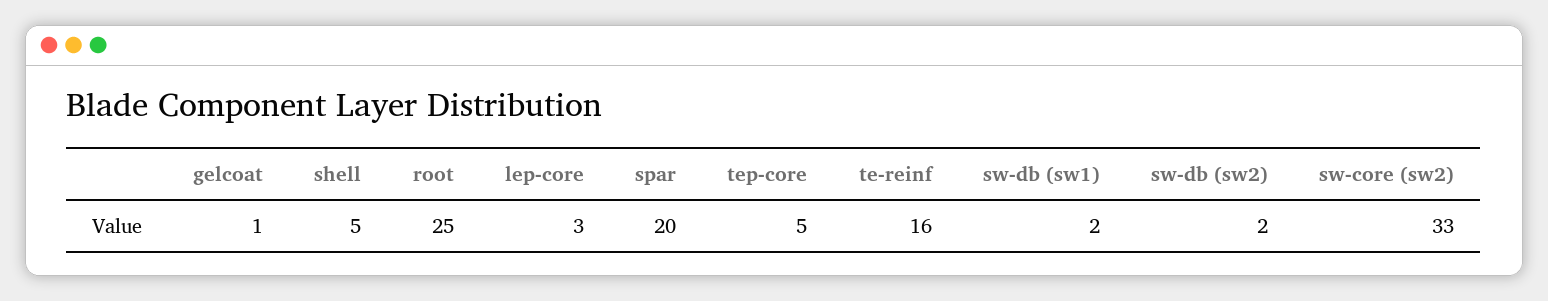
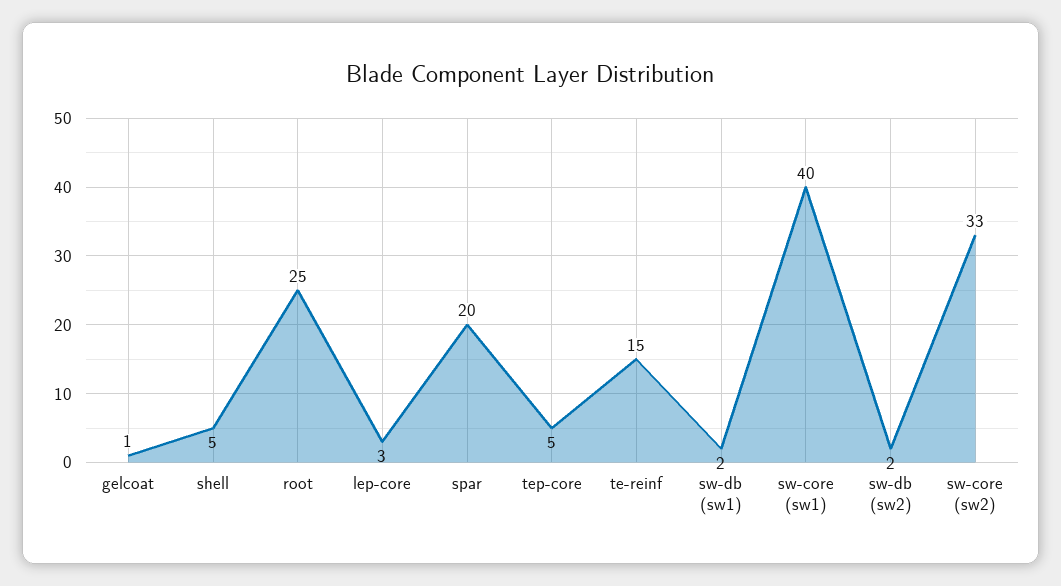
  {
    "gelcoat": 1,
    "shell": 5,
    "root": 25,
    "lep-core": 3,
    "spar": 20,
    "tep-core": 5,
-   "te-reinf": 16,
+   "te-reinf": 15,
    "sw-db (sw1)": 2,
    "sw-db (sw2)": 2,
-   "sw-core (sw2)": 33
+   "sw-core (sw2)": 33,
+   "sw-core (sw1)": 40
  }

